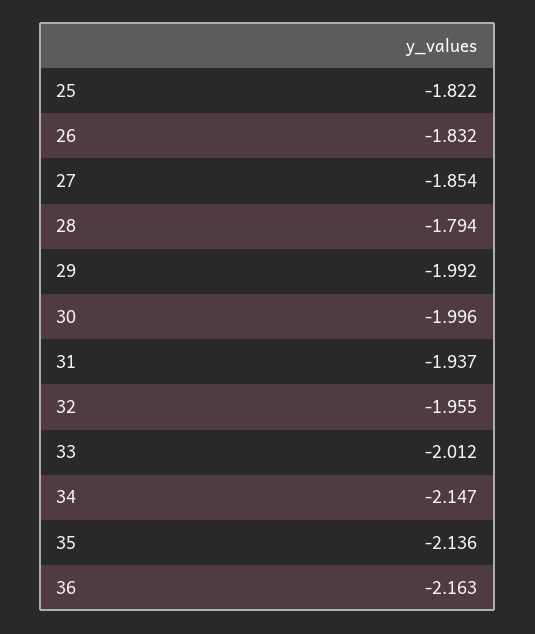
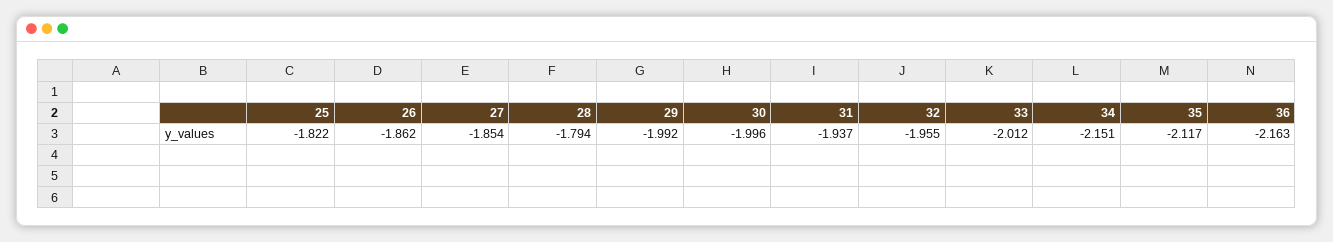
  {
    "25": -1.822,
-   "26": -1.832,
+   "26": -1.862,
    "27": -1.854,
    "28": -1.794,
    "29": -1.992,
    "30": -1.996,
    "31": -1.937,
    "32": -1.955,
    "33": -2.012,
-   "34": -2.147,
+   "34": -2.151,
-   "35": -2.136,
+   "35": -2.117,
    "36": -2.163
  }

